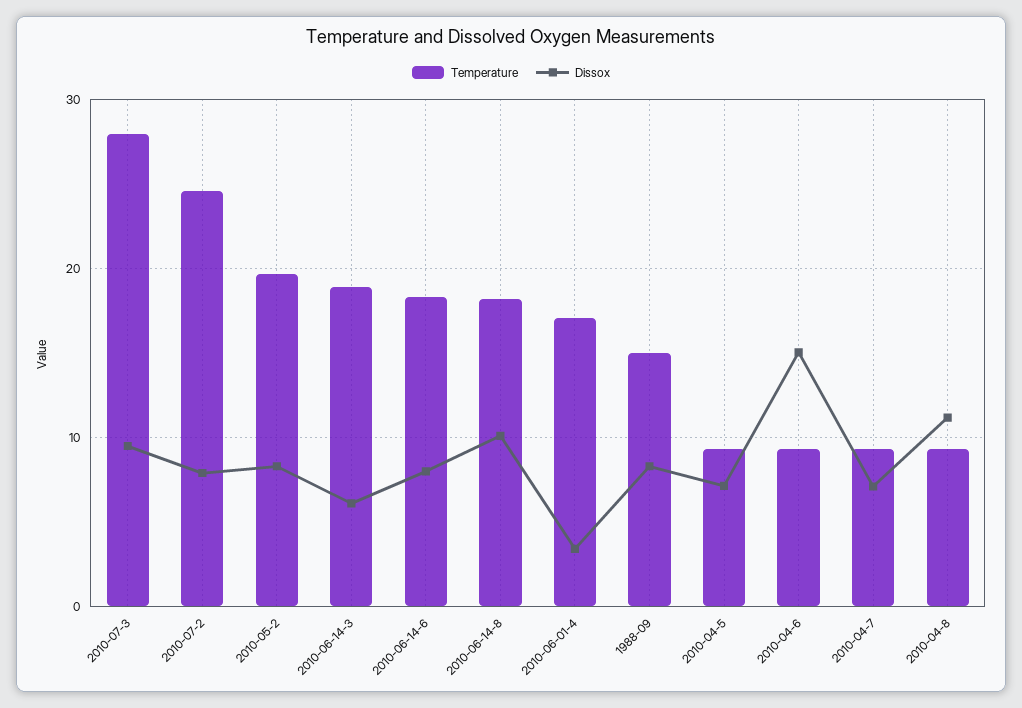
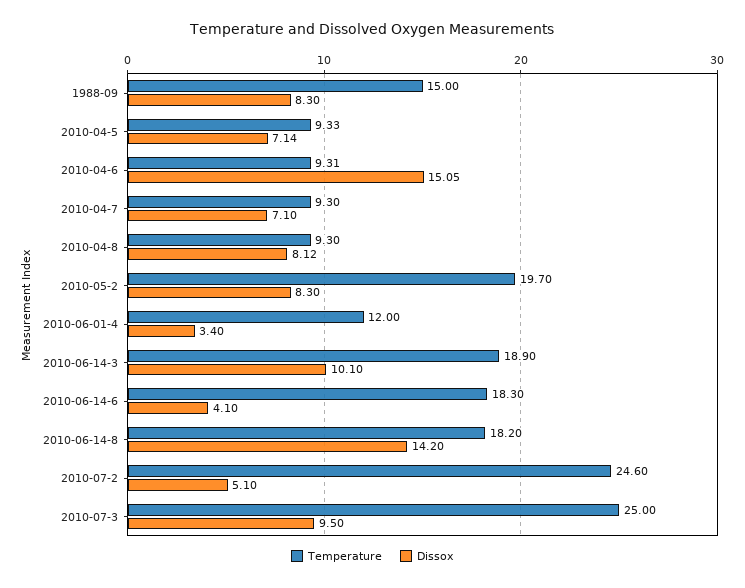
  {
    "Temperature": {
-     "2010-07-3": 28,
+     "2010-07-3": 25,
      "2010-07-2": 24.6,
      "2010-05-2": 19.7,
      "2010-06-14-3": 18.9,
      "2010-06-14-6": 18.3,
      "2010-06-14-8": 18.2,
-     "2010-06-01-4": 17,
+     "2010-06-01-4": 12,
      "1988-09": 15,
      "2010-04-5": 9.33,
      "2010-04-6": 9.31,
      "2010-04-7": 9.3,
      "2010-04-8": 9.3
    },
    "Dissox": {
      "2010-07-3": 9.5,
-     "2010-07-2": 8,
+     "2010-07-2": 5.1,
      "2010-05-2": 8.3,
-     "2010-06-14-3": 6,
+     "2010-06-14-3": 10.1,
-     "2010-06-14-6": 8,
+     "2010-06-14-6": 4.1,
-     "2010-06-14-8": 10,
+     "2010-06-14-8": 14.2,
      "2010-06-01-4": 3.4,
      "1988-09": 8.3,
      "2010-04-5": 7.14,
      "2010-04-6": 15.05,
      "2010-04-7": 7.1,
-     "2010-04-8": 11
+     "2010-04-8": 8.12
    }
  }

